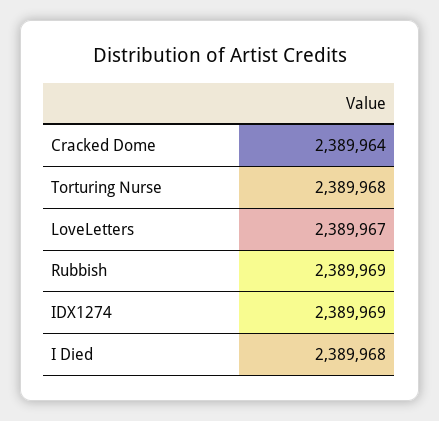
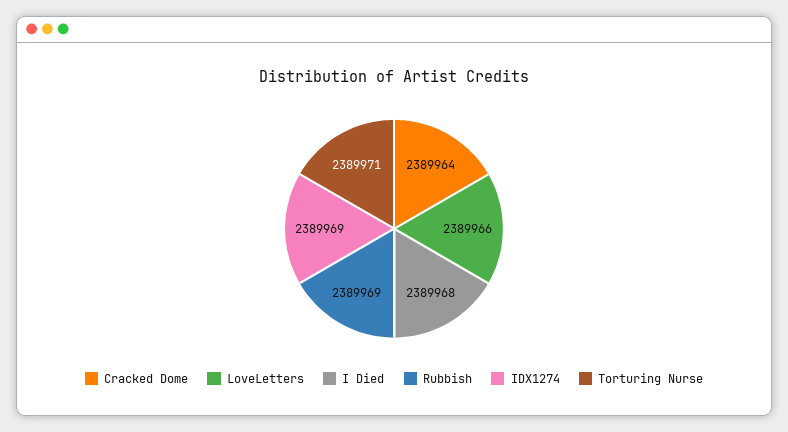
  {
    "Cracked Dome": 2389964,
-   "Torturing Nurse": 2389968,
+   "Torturing Nurse": 2389971,
-   "LoveLetters": 2389967,
+   "LoveLetters": 2389966,
    "Rubbish": 2389969,
    "IDX1274": 2389969,
    "I Died": 2389968
  }

